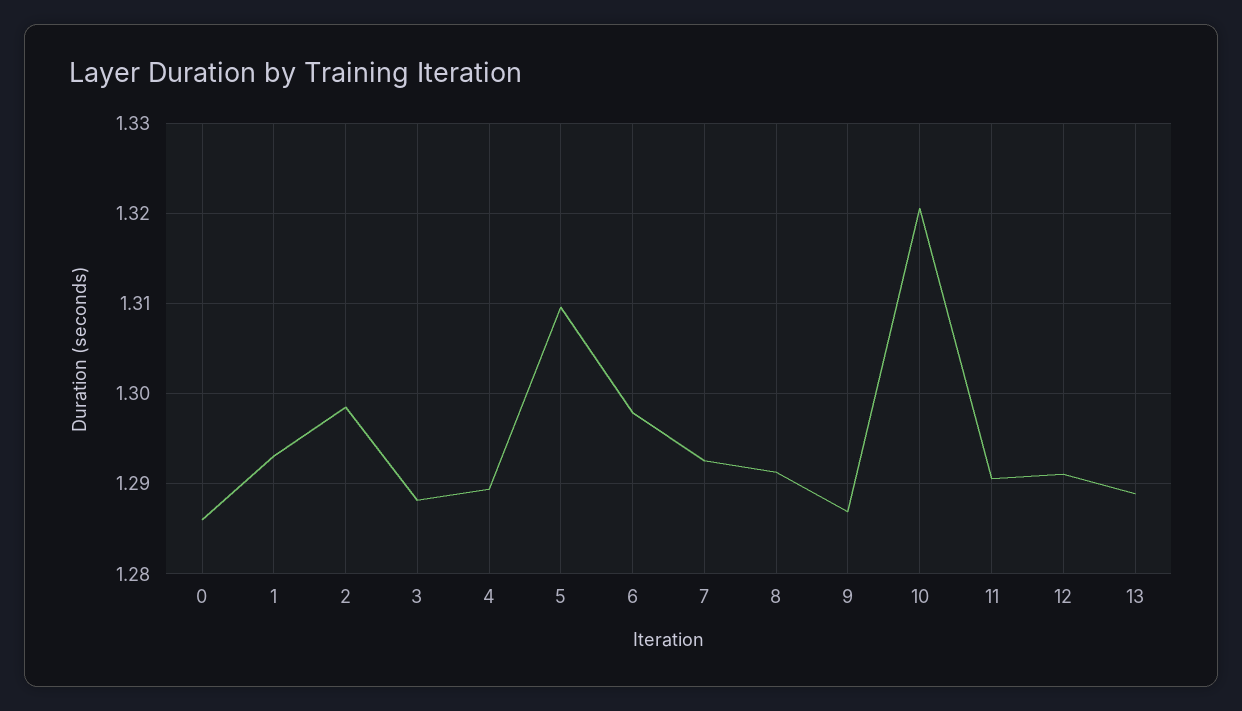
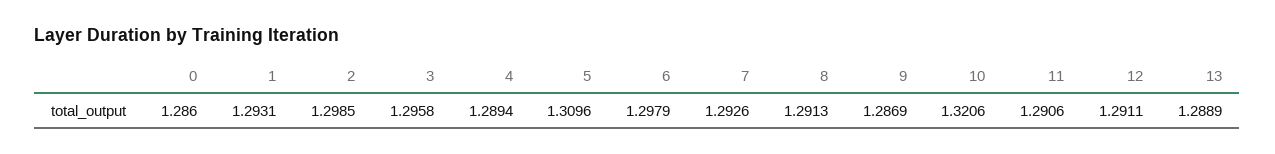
  {
    "0": 1.286,
    "1": 1.2931,
    "2": 1.2985,
-   "3": 1.288,
+   "3": 1.2958,
    "4": 1.2894,
    "5": 1.3096,
    "6": 1.2979,
    "7": 1.2926,
    "8": 1.2913,
    "9": 1.2869,
    "10": 1.3206,
    "11": 1.2906,
    "12": 1.2911,
    "13": 1.2889
  }

